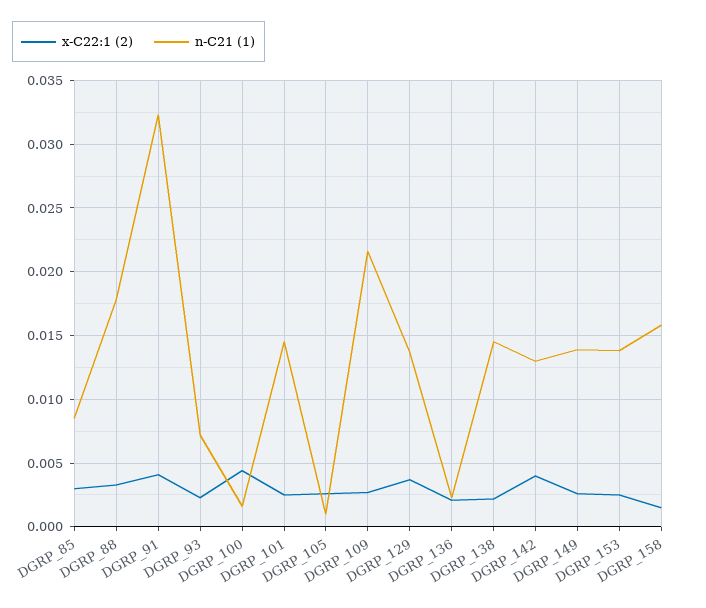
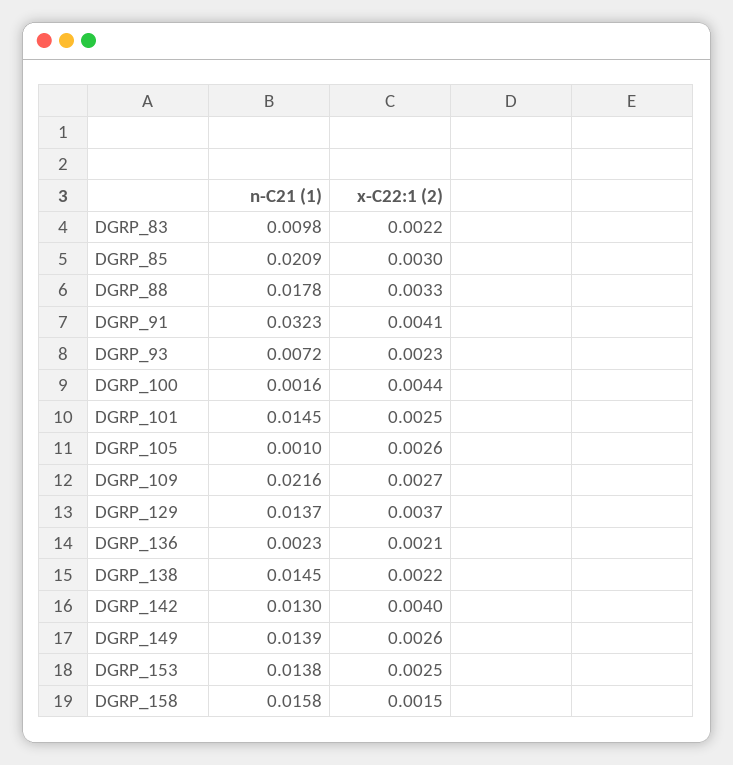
  {
    "x-C22:1 (2)": {
      "DGRP_85": 0.003,
      "DGRP_88": 0.0033,
      "DGRP_91": 0.0041,
      "DGRP_93": 0.0023,
      "DGRP_100": 0.0044,
      "DGRP_101": 0.0025,
      "DGRP_105": 0.0026,
      "DGRP_109": 0.0027,
      "DGRP_129": 0.0037,
      "DGRP_136": 0.0021,
      "DGRP_138": 0.0022,
      "DGRP_142": 0.004,
      "DGRP_149": 0.0026,
      "DGRP_153": 0.0025,
-     "DGRP_158": 0.0015
+     "DGRP_158": 0.0015,
+     "DGRP_83": 0.0022
    },
    "n-C21 (1)": {
-     "DGRP_85": 0.0085,
+     "DGRP_85": 0.0209,
      "DGRP_88": 0.0178,
      "DGRP_91": 0.0323,
      "DGRP_93": 0.0072,
      "DGRP_100": 0.0016,
      "DGRP_101": 0.0145,
      "DGRP_105": 0.001,
      "DGRP_109": 0.0216,
      "DGRP_129": 0.0137,
      "DGRP_136": 0.0023,
      "DGRP_138": 0.0145,
      "DGRP_142": 0.013,
      "DGRP_149": 0.0139,
      "DGRP_153": 0.0138,
-     "DGRP_158": 0.0158
+     "DGRP_158": 0.0158,
+     "DGRP_83": 0.0098
    }
  }

